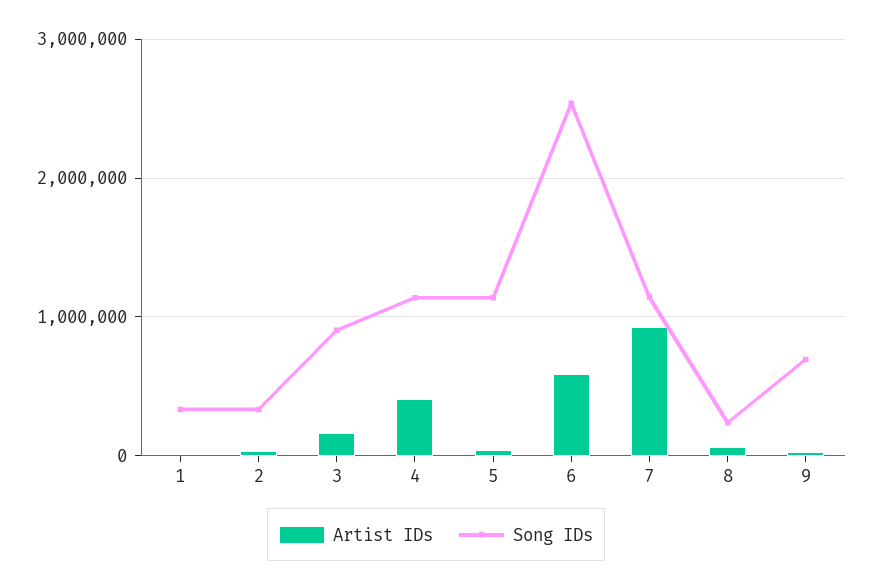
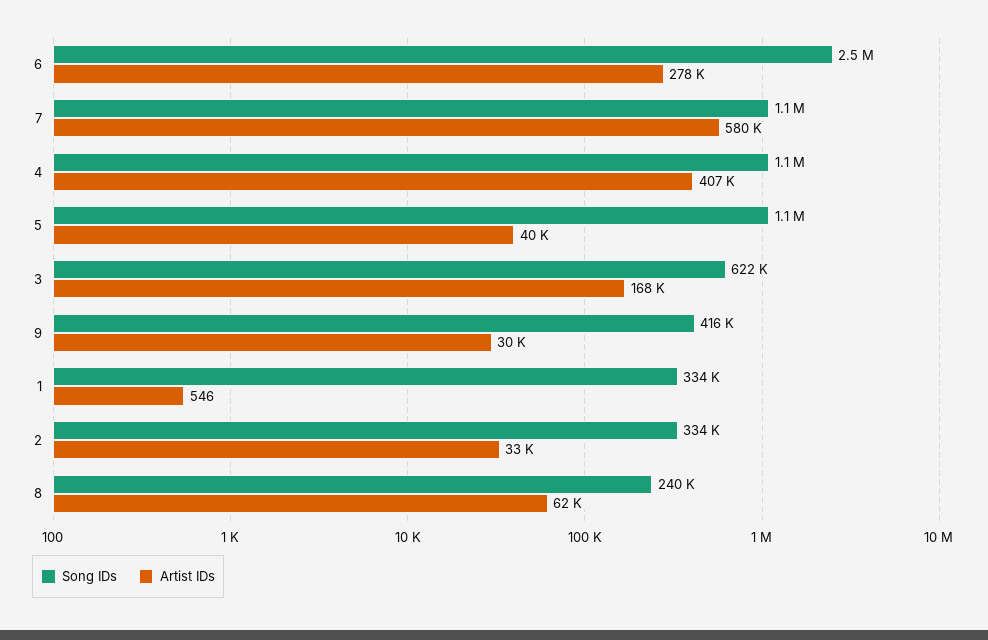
  {
    "Artist IDs": {
      "1": 546,
      "2": 33000,
      "3": 168000,
      "4": 407000,
      "5": 40000,
-     "6": 600000,
+     "6": 278000,
-     "7": 900000,
+     "7": 580000,
      "8": 62000,
      "9": 30000
    },
    "Song IDs": {
      "1": 334000,
      "2": 334000,
-     "3": 900000,
+     "3": 622000,
      "4": 1100000,
      "5": 1100000,
      "6": 2500000,
      "7": 1100000,
      "8": 240000,
-     "9": 700000
+     "9": 416000
    }
  }

